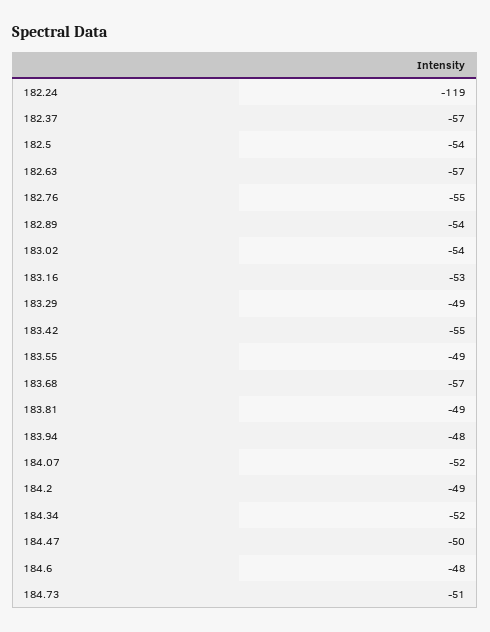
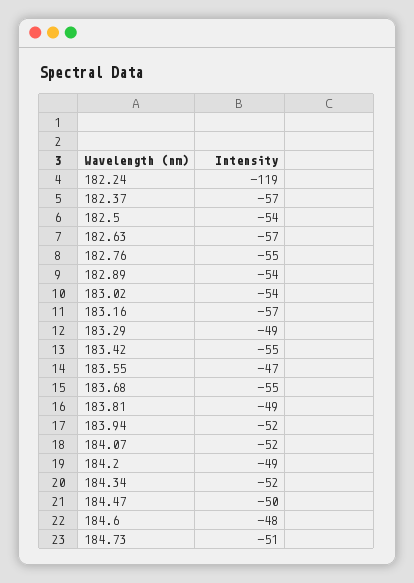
  {
    "182.24": -119,
    "182.37": -57,
    "182.5": -54,
    "182.63": -57,
    "182.76": -55,
    "182.89": -54,
    "183.02": -54,
-   "183.16": -53,
+   "183.16": -57,
    "183.29": -49,
    "183.42": -55,
-   "183.55": -49,
+   "183.55": -47,
-   "183.68": -57,
+   "183.68": -55,
    "183.81": -49,
-   "183.94": -48,
+   "183.94": -52,
    "184.07": -52,
    "184.2": -49,
    "184.34": -52,
    "184.47": -50,
    "184.6": -48,
    "184.73": -51
  }

